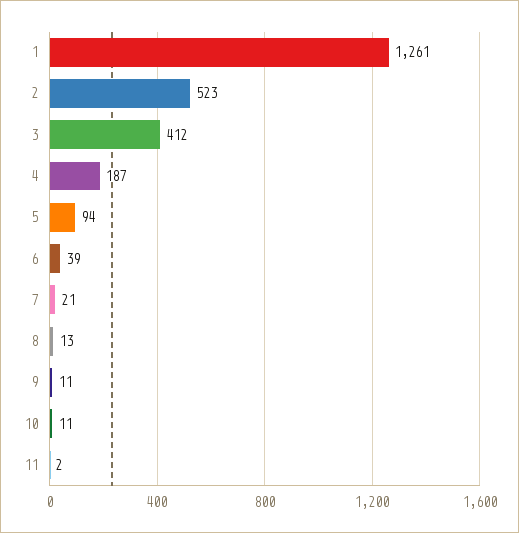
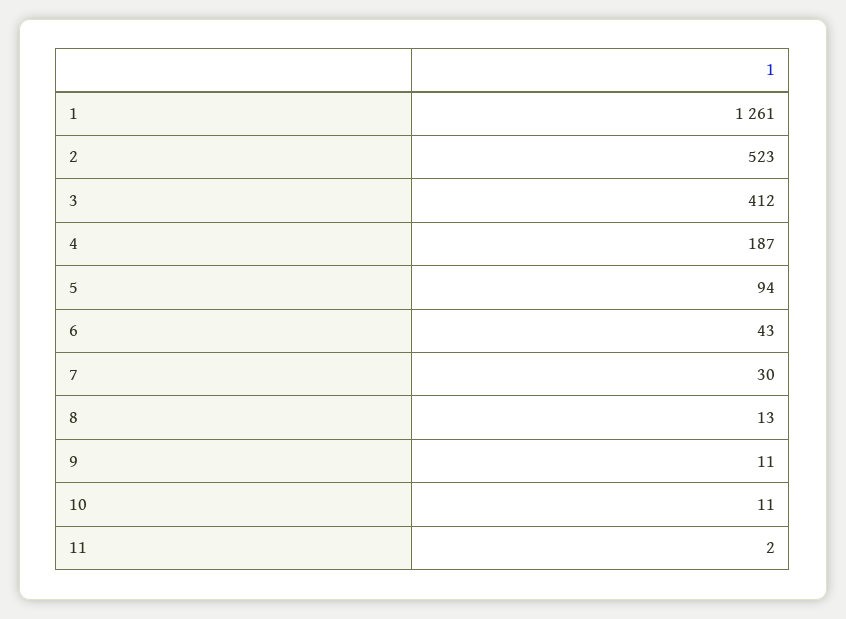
  {
    "1": 1261,
    "2": 523,
    "3": 412,
    "4": 187,
    "5": 94,
-   "6": 39,
+   "6": 43,
-   "7": 21,
+   "7": 30,
    "8": 13,
    "9": 11,
    "10": 11,
    "11": 2
  }

